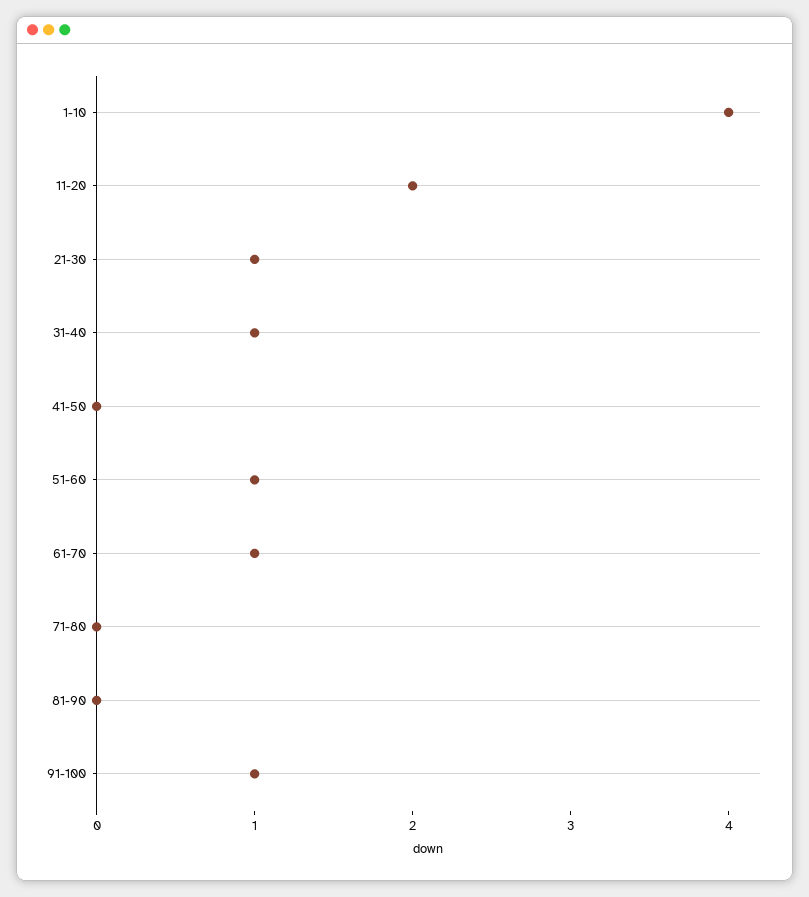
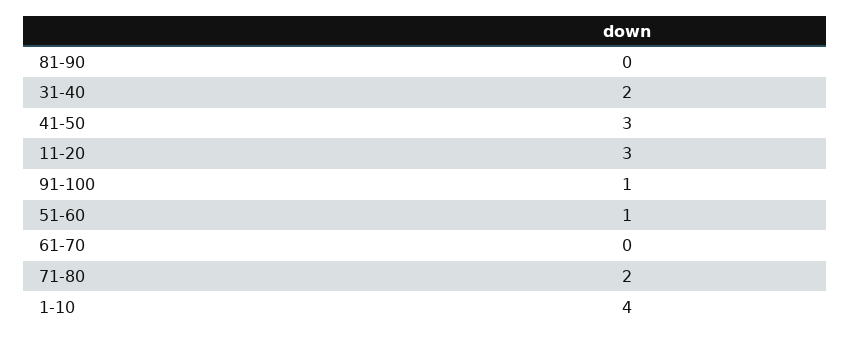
  {
    "1-10": 4,
-   "11-20": 2,
+   "11-20": 3,
-   "21-30": 1,
-   "31-40": 1,
+   "31-40": 2,
-   "41-50": 0,
+   "41-50": 3,
    "51-60": 1,
-   "61-70": 1,
+   "61-70": 0,
-   "71-80": 0,
+   "71-80": 2,
    "81-90": 0,
    "91-100": 1
  }

